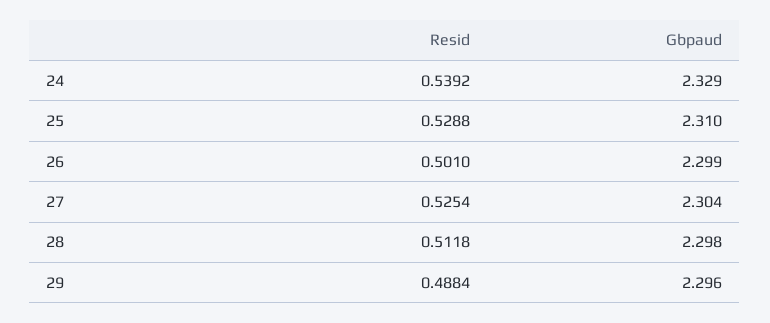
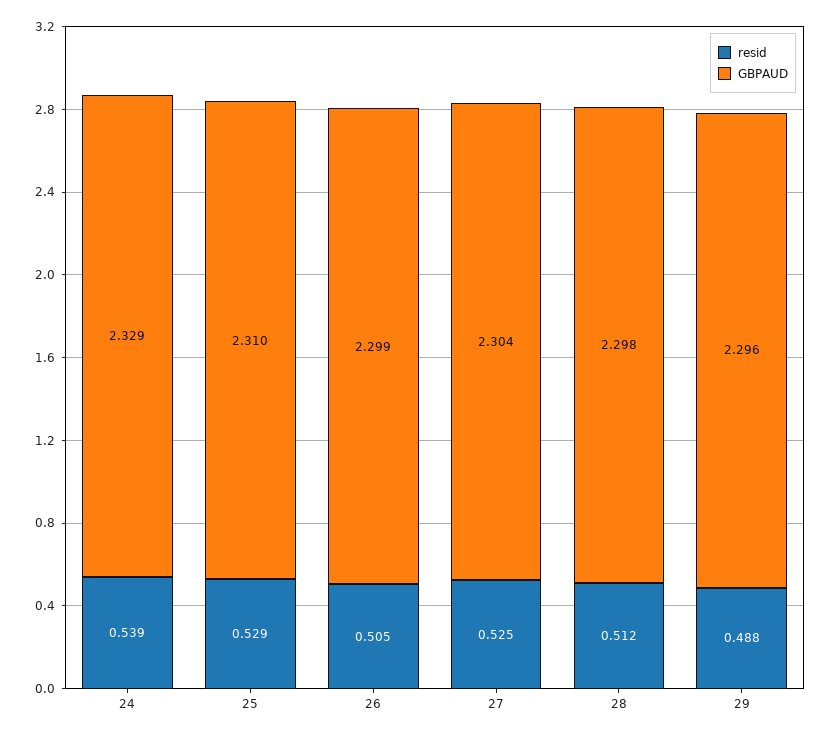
  {
    "Resid": {
      "24": 0.5392,
      "25": 0.5288,
-     "26": 0.501,
+     "26": 0.505,
      "27": 0.5254,
      "28": 0.5118,
      "29": 0.4884
    },
    "Gbpaud": {
      "24": 2.329,
      "25": 2.31,
      "26": 2.299,
      "27": 2.304,
      "28": 2.298,
      "29": 2.296
    }
  }

